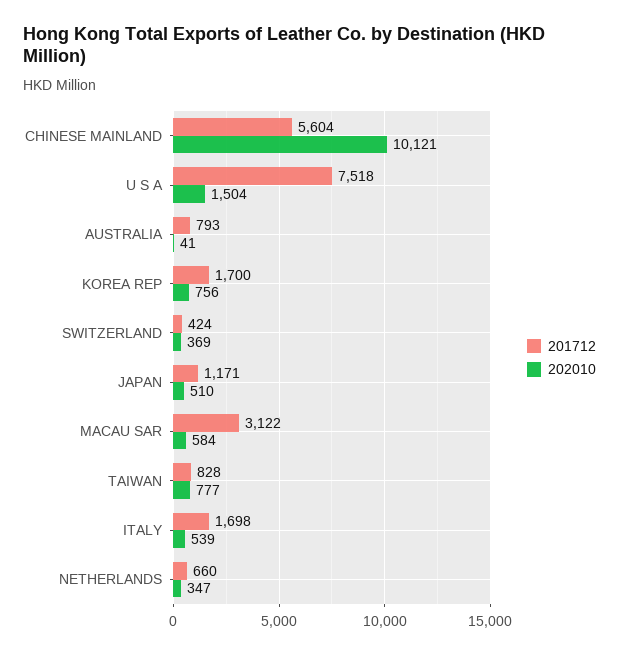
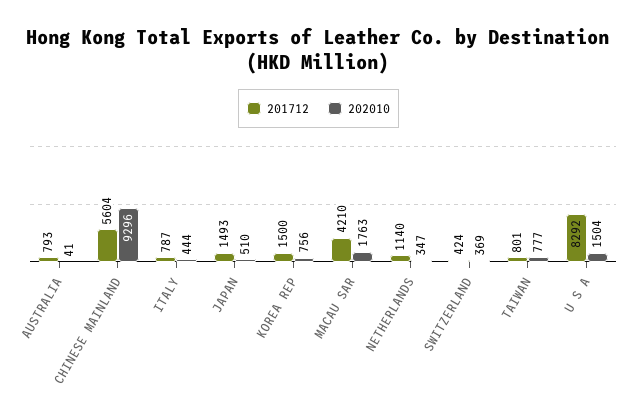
  {
    "201712": {
      "CHINESE MAINLAND": 5604,
-     "U S A": 7518,
+     "U S A": 8292,
      "AUSTRALIA": 793,
-     "KOREA REP": 1700,
+     "KOREA REP": 1500,
      "SWITZERLAND": 424,
-     "JAPAN": 1171,
+     "JAPAN": 1493,
-     "MACAU SAR": 3122,
+     "MACAU SAR": 4210,
-     "TAIWAN": 828,
+     "TAIWAN": 801,
-     "ITALY": 1698,
+     "ITALY": 787,
-     "NETHERLANDS": 660
+     "NETHERLANDS": 1140
    },
    "202010": {
-     "CHINESE MAINLAND": 10121,
+     "CHINESE MAINLAND": 9296,
      "U S A": 1504,
      "AUSTRALIA": 41,
      "KOREA REP": 756,
      "SWITZERLAND": 369,
      "JAPAN": 510,
-     "MACAU SAR": 584,
+     "MACAU SAR": 1763,
      "TAIWAN": 777,
-     "ITALY": 539,
+     "ITALY": 444,
      "NETHERLANDS": 347
    }
  }

